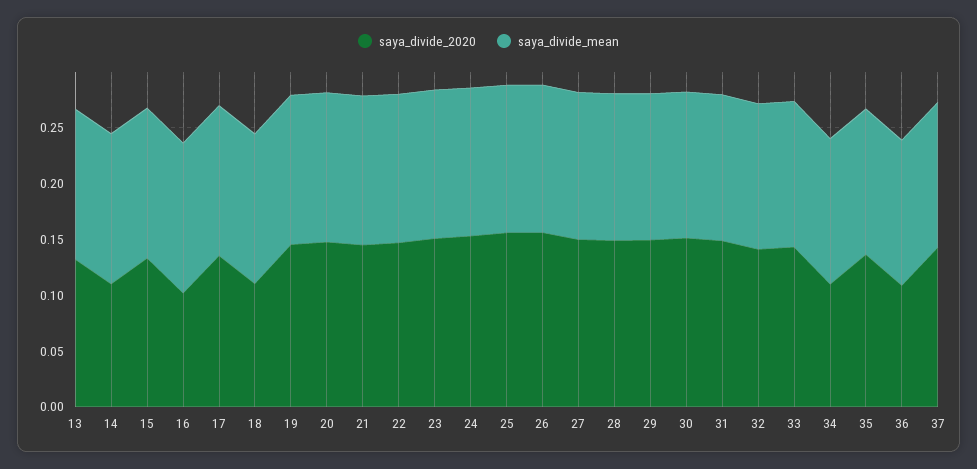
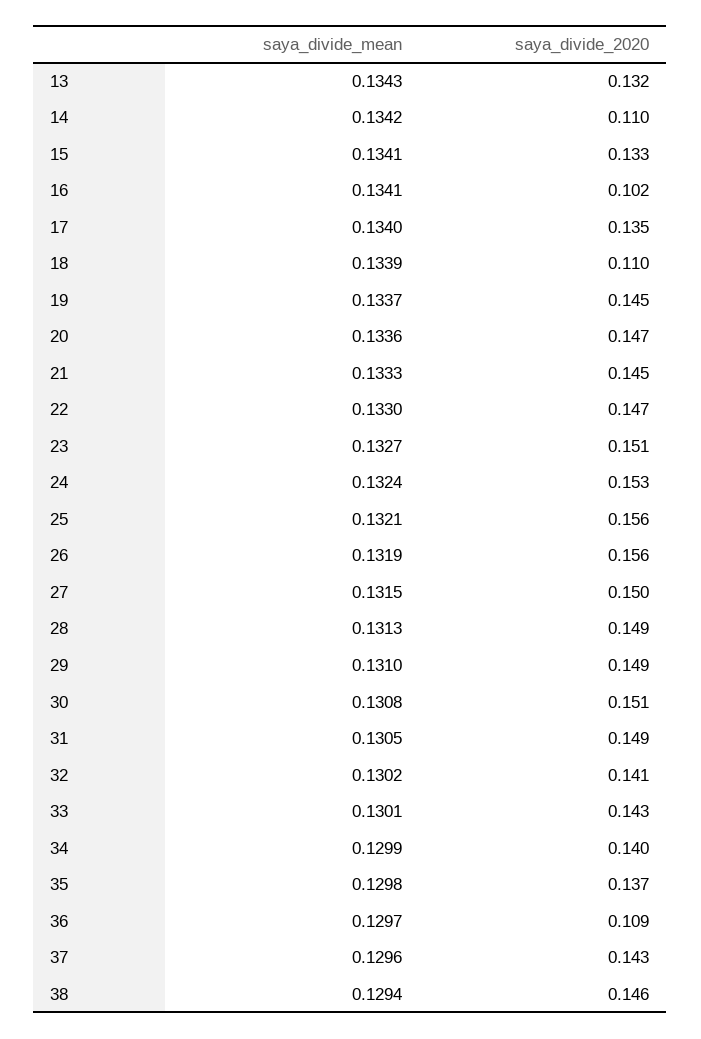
  {
    "saya_divide_2020": {
      "13": 0.132,
      "14": 0.11,
      "15": 0.133,
      "16": 0.102,
      "17": 0.135,
      "18": 0.11,
      "19": 0.145,
      "20": 0.147,
      "21": 0.145,
      "22": 0.147,
      "23": 0.151,
      "24": 0.153,
      "25": 0.156,
      "26": 0.156,
      "27": 0.15,
      "28": 0.149,
      "29": 0.149,
      "30": 0.151,
      "31": 0.149,
      "32": 0.141,
      "33": 0.143,
-     "34": 0.11,
+     "34": 0.14,
      "35": 0.137,
      "36": 0.109,
-     "37": 0.143
+     "37": 0.143,
+     "38": 0.146
    },
    "saya_divide_mean": {
      "13": 0.1343,
      "14": 0.1342,
      "15": 0.1341,
      "16": 0.1341,
      "17": 0.134,
      "18": 0.1339,
      "19": 0.1337,
      "20": 0.1336,
      "21": 0.1333,
      "22": 0.133,
      "23": 0.1327,
      "24": 0.1324,
      "25": 0.1321,
      "26": 0.1319,
      "27": 0.1315,
      "28": 0.1313,
      "29": 0.131,
      "30": 0.1308,
      "31": 0.1305,
      "32": 0.1302,
      "33": 0.1301,
      "34": 0.1299,
      "35": 0.1298,
      "36": 0.1297,
-     "37": 0.1296
+     "37": 0.1296,
+     "38": 0.1294
    }
  }

